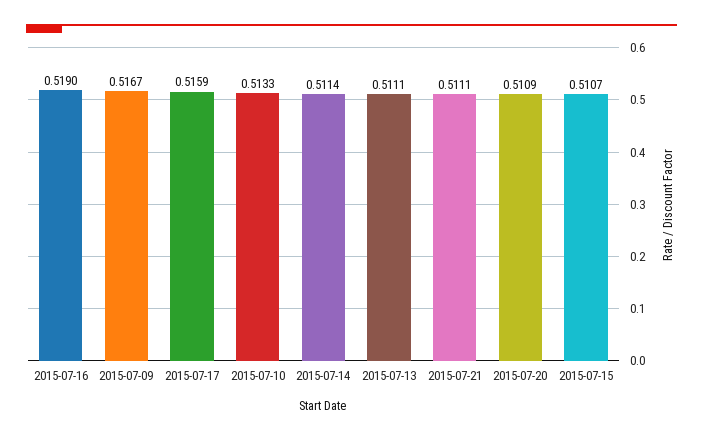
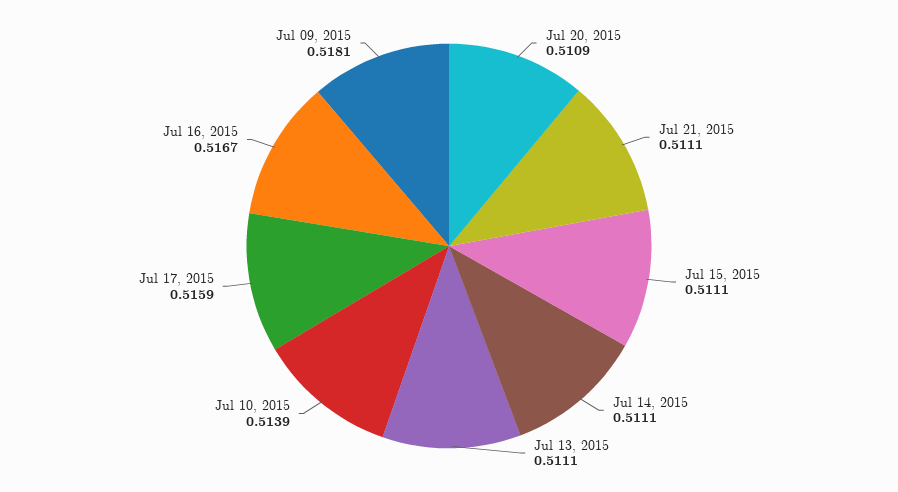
  {
-   "2015-07-16": 0.519,
+   "2015-07-16": 0.5167,
-   "2015-07-09": 0.5167,
+   "2015-07-09": 0.5181,
    "2015-07-17": 0.5159,
-   "2015-07-10": 0.5133,
+   "2015-07-10": 0.5139,
-   "2015-07-14": 0.5114,
+   "2015-07-14": 0.5111,
    "2015-07-13": 0.5111,
    "2015-07-21": 0.5111,
    "2015-07-20": 0.5109,
-   "2015-07-15": 0.5107
+   "2015-07-15": 0.5111
  }

